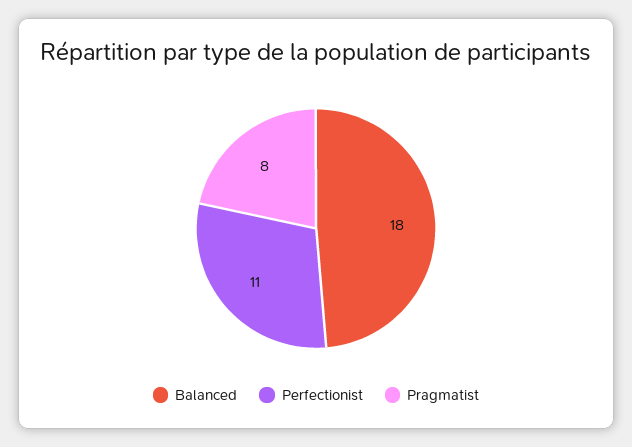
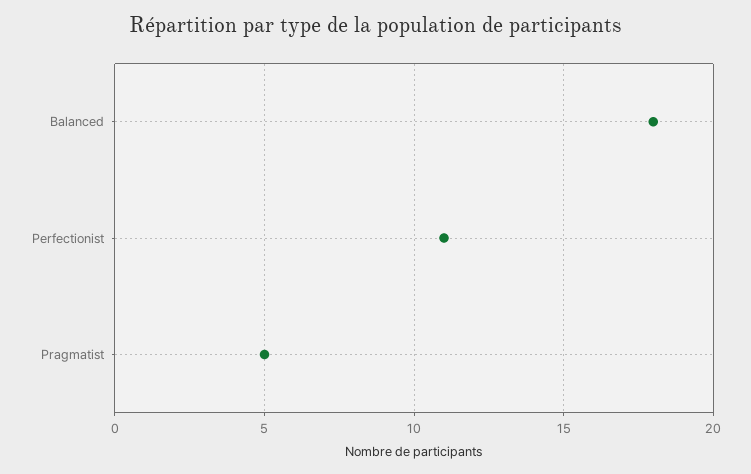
  {
    "Balanced": 18,
    "Perfectionist": 11,
-   "Pragmatist": 8
+   "Pragmatist": 5
  }

